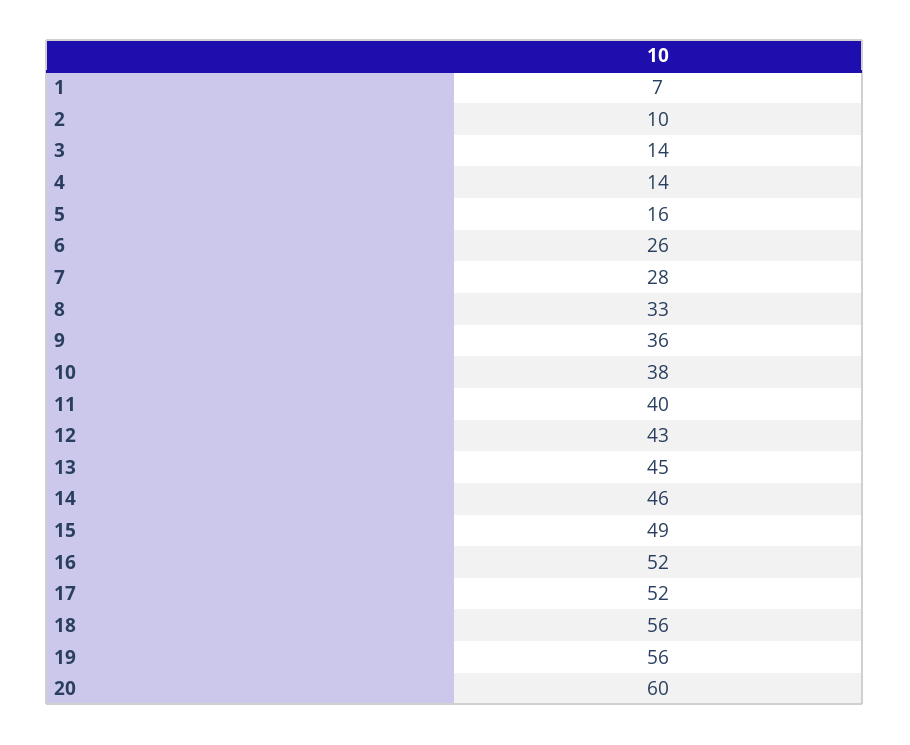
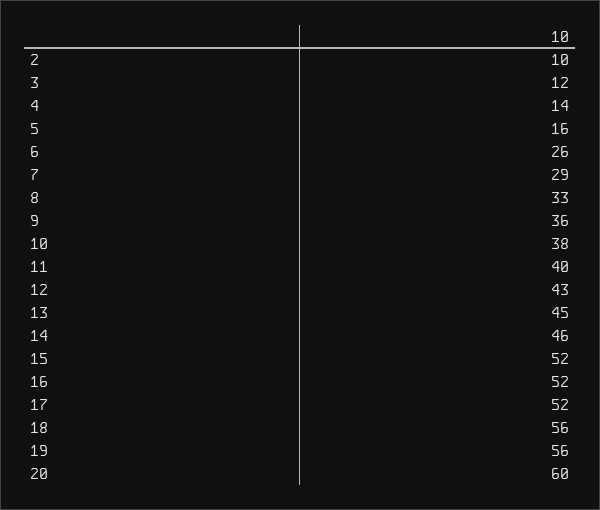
  {
-   "1": 7,
    "2": 10,
-   "3": 14,
+   "3": 12,
    "4": 14,
    "5": 16,
    "6": 26,
-   "7": 28,
+   "7": 29,
    "8": 33,
    "9": 36,
    "10": 38,
    "11": 40,
    "12": 43,
    "13": 45,
    "14": 46,
-   "15": 49,
+   "15": 52,
    "16": 52,
    "17": 52,
    "18": 56,
    "19": 56,
    "20": 60
  }

